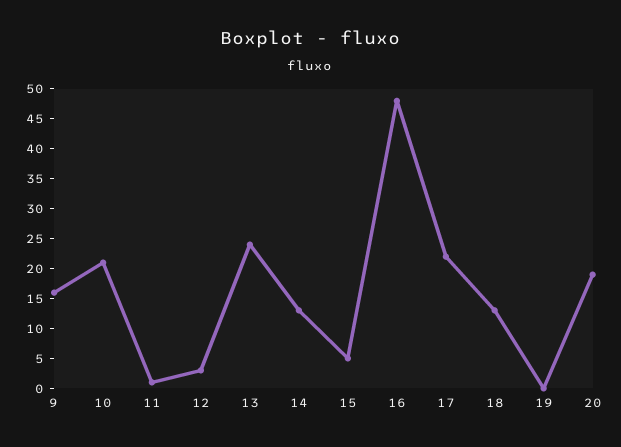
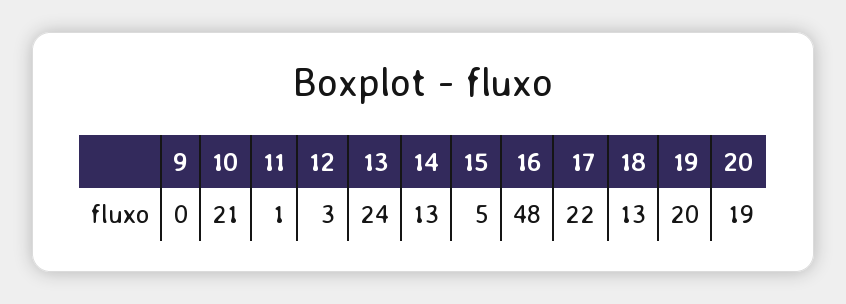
  {
-   "9": 15,
+   "9": 0,
    "10": 21,
    "11": 1,
    "12": 3,
    "13": 24,
    "14": 13,
    "15": 5,
    "16": 48,
    "17": 22,
    "18": 13,
-   "19": 0,
+   "19": 20,
    "20": 19
  }

